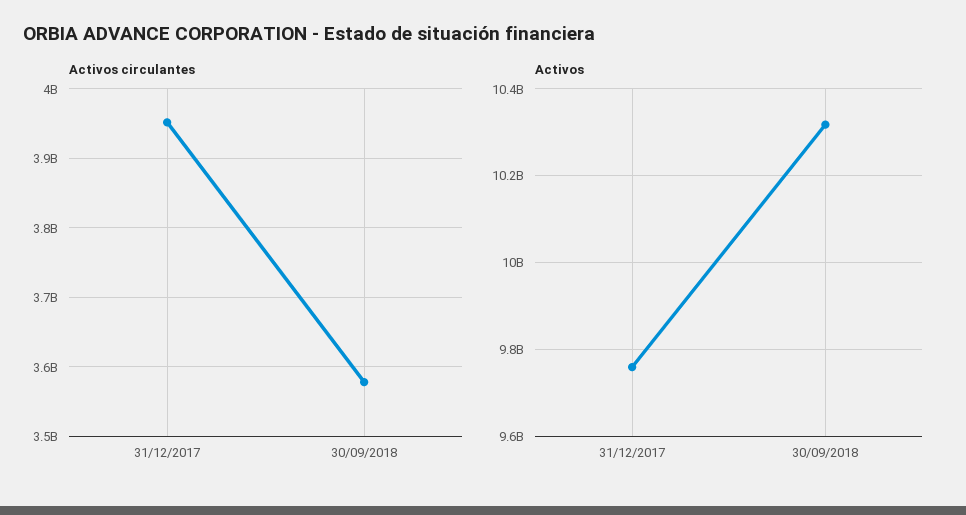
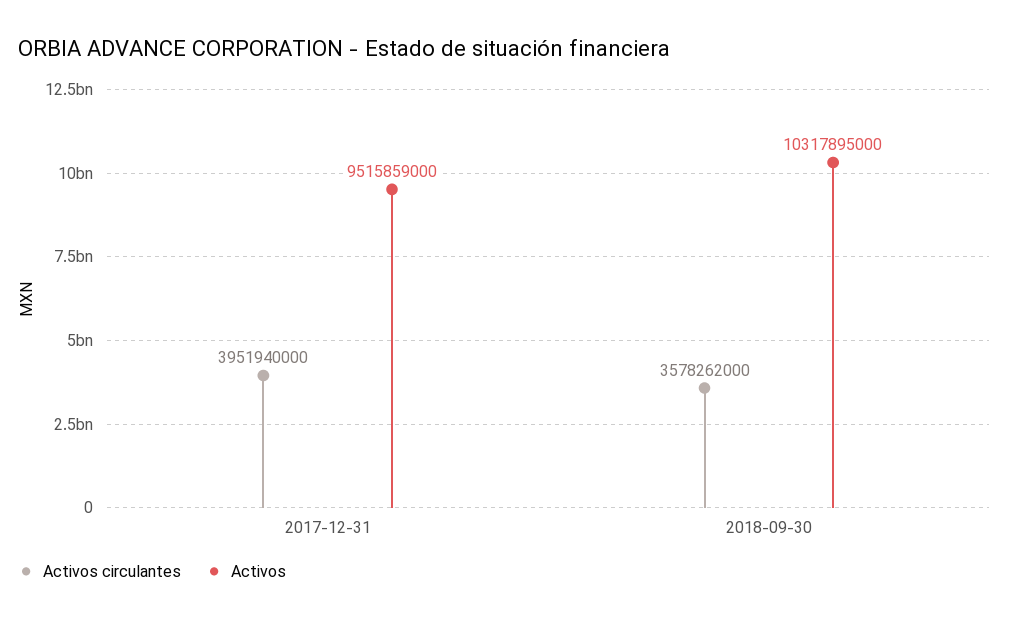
  {
    "Activos circulantes": {
      "31/12/2017": 3951940000,
      "30/09/2018": 3578262000
    },
    "Activos": {
-     "31/12/2017": 9760000000,
+     "31/12/2017": 9515859000,
      "30/09/2018": 10317895000
    }
  }

